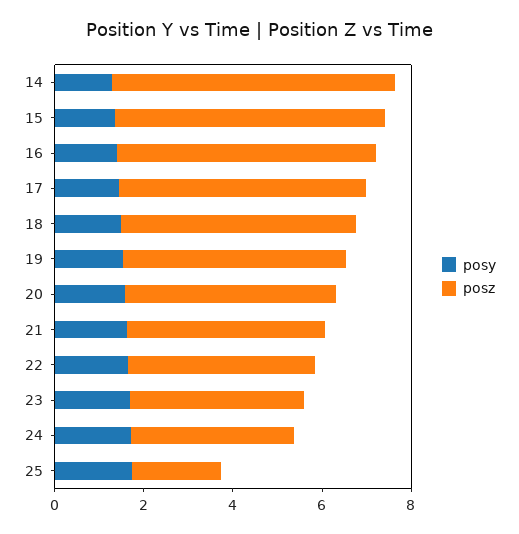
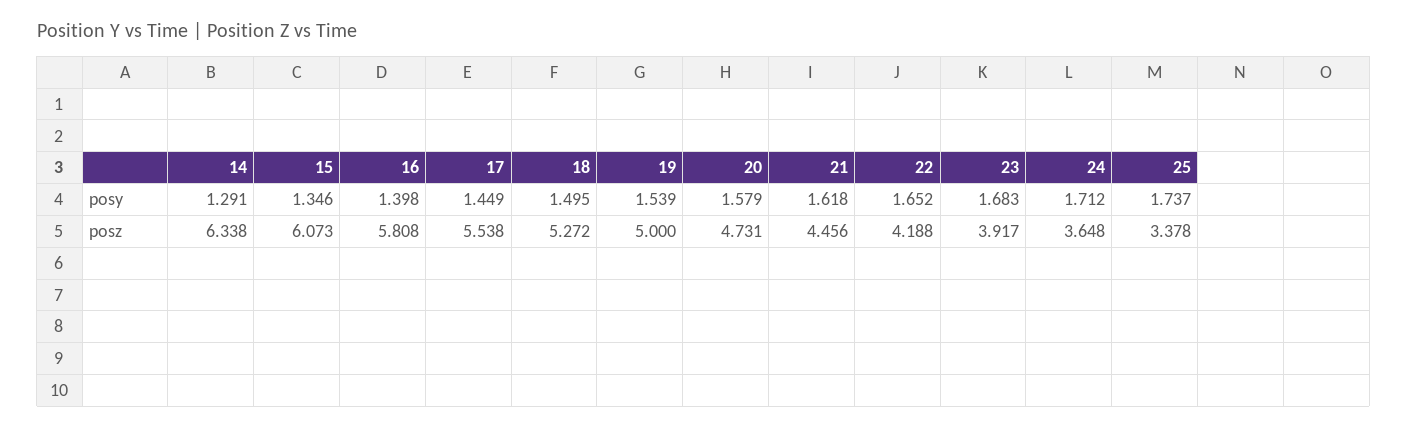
  {
    "posy": {
      "14": 1.291,
      "15": 1.346,
      "16": 1.398,
      "17": 1.449,
      "18": 1.495,
      "19": 1.539,
      "20": 1.579,
      "21": 1.618,
      "22": 1.652,
      "23": 1.683,
      "24": 1.712,
      "25": 1.737
    },
    "posz": {
      "14": 6.338,
      "15": 6.073,
      "16": 5.808,
      "17": 5.538,
      "18": 5.272,
      "19": 5,
      "20": 4.731,
      "21": 4.456,
      "22": 4.188,
      "23": 3.917,
      "24": 3.648,
-     "25": 2
+     "25": 3.378
    }
  }

